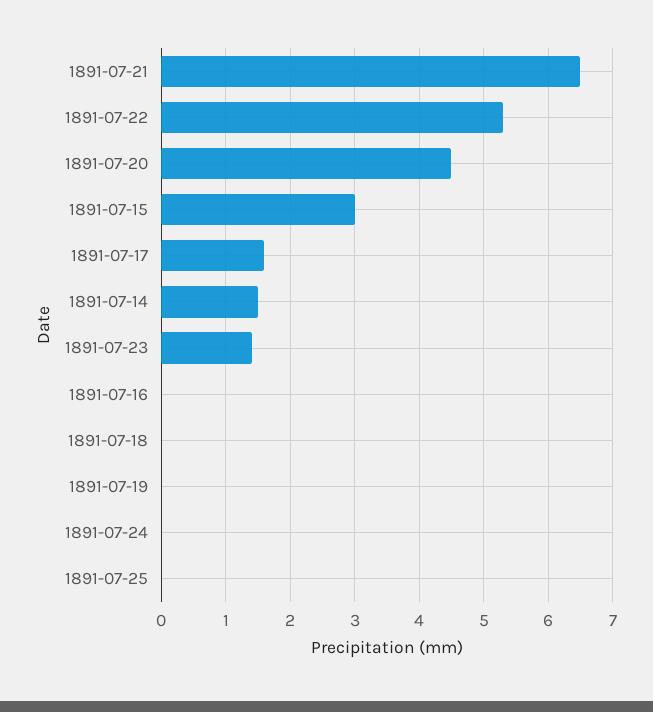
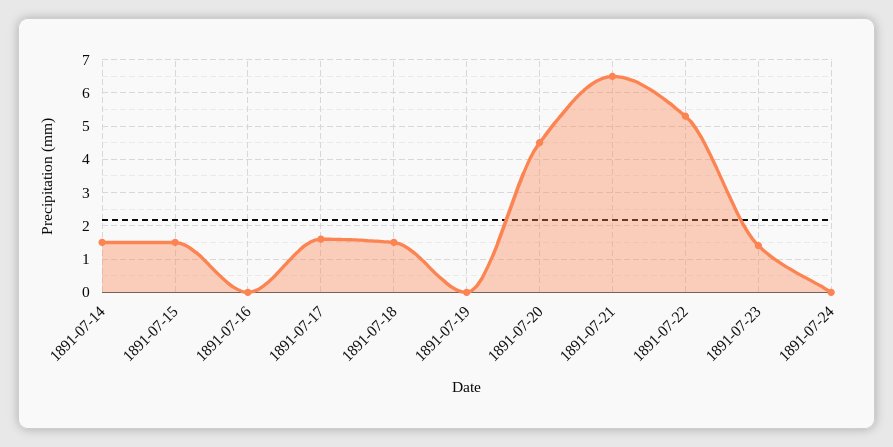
  {
    "1891-07-21": 6.5,
    "1891-07-22": 5.3,
    "1891-07-20": 4.5,
-   "1891-07-15": 3,
+   "1891-07-15": 1.5,
    "1891-07-17": 1.6,
    "1891-07-14": 1.5,
    "1891-07-23": 1.4,
    "1891-07-16": 0,
-   "1891-07-18": 0,
+   "1891-07-18": 1.5,
    "1891-07-19": 0,
-   "1891-07-24": 0,
+   "1891-07-24": 0
-   "1891-07-25": 0
  }

